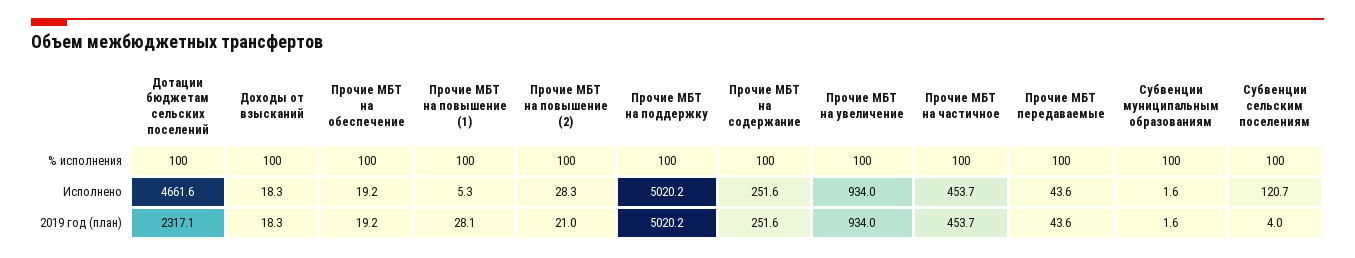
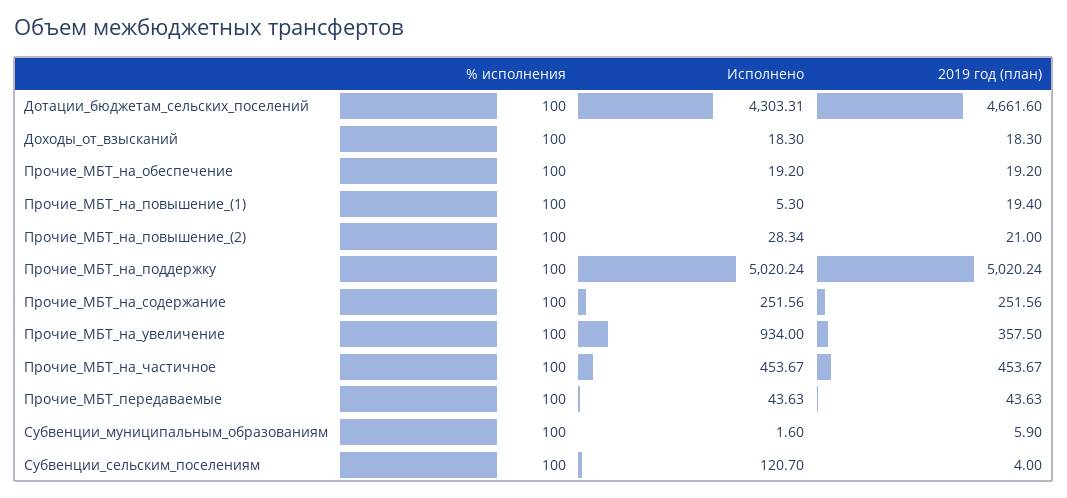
  {
    "Дотации бюджетам сельских поселений": {
      "% исполнения": 100,
-     "Исполнено": 4661.6,
+     "Исполнено": 4303.31,
-     "2019 год (план)": 2317.1
+     "2019 год (план)": 4661.6
    },
    "Доходы от взысканий": {
      "% исполнения": 100,
      "Исполнено": 18.3,
      "2019 год (план)": 18.3
    },
    "Прочие МБТ на обеспечение": {
      "% исполнения": 100,
      "Исполнено": 19.2,
      "2019 год (план)": 19.2
    },
    "Прочие МБТ на повышение (1)": {
      "% исполнения": 100,
      "Исполнено": 5.3,
-     "2019 год (план)": 28.1
+     "2019 год (план)": 19.4
    },
    "Прочие МБТ на повышение (2)": {
      "% исполнения": 100,
      "Исполнено": 28.34,
      "2019 год (план)": 21
    },
    "Прочие МБТ на поддержку": {
      "% исполнения": 100,
      "Исполнено": 5020.24,
      "2019 год (план)": 5020.24
    },
    "Прочие МБТ на содержание": {
      "% исполнения": 100,
      "Исполнено": 251.56,
      "2019 год (план)": 251.56
    },
    "Прочие МБТ на увеличение": {
      "% исполнения": 100,
      "Исполнено": 934,
-     "2019 год (план)": 934
+     "2019 год (план)": 357.5
    },
    "Прочие МБТ на частичное": {
      "% исполнения": 100,
      "Исполнено": 453.67,
      "2019 год (план)": 453.67
    },
    "Прочие МБТ передаваемые": {
      "% исполнения": 100,
      "Исполнено": 43.63,
      "2019 год (план)": 43.63
    },
    "Субвенции муниципальным образованиям": {
      "% исполнения": 100,
      "Исполнено": 1.6,
-     "2019 год (план)": 1.6
+     "2019 год (план)": 5.9
    },
    "Субвенции сельским поселениям": {
      "% исполнения": 100,
      "Исполнено": 120.7,
      "2019 год (план)": 4
    }
  }

